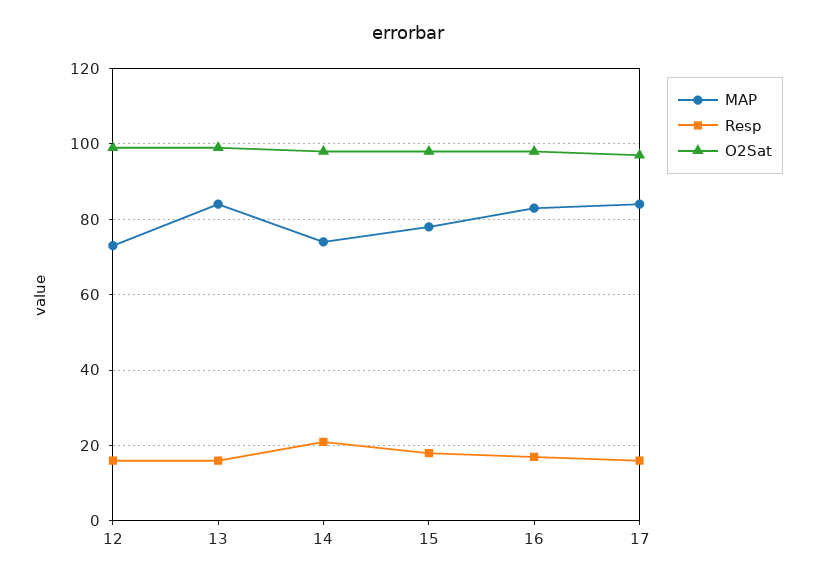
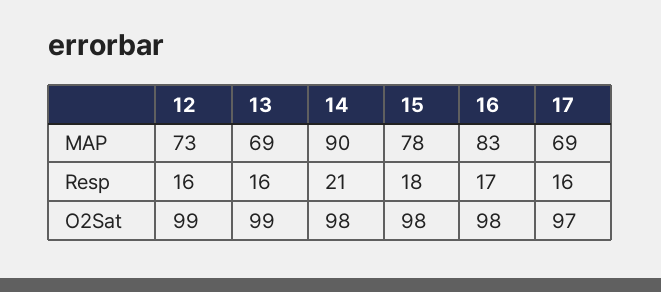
  {
    "MAP": {
      "12": 73,
-     "13": 85,
+     "13": 69,
-     "14": 75,
+     "14": 90,
      "15": 78,
      "16": 83,
-     "17": 85
+     "17": 69
    },
    "Resp": {
      "12": 16,
      "13": 16,
      "14": 21,
      "15": 18,
      "16": 17,
      "17": 16
    },
    "O2Sat": {
      "12": 99,
      "13": 99,
      "14": 98,
      "15": 98,
      "16": 98,
      "17": 97
    }
  }

